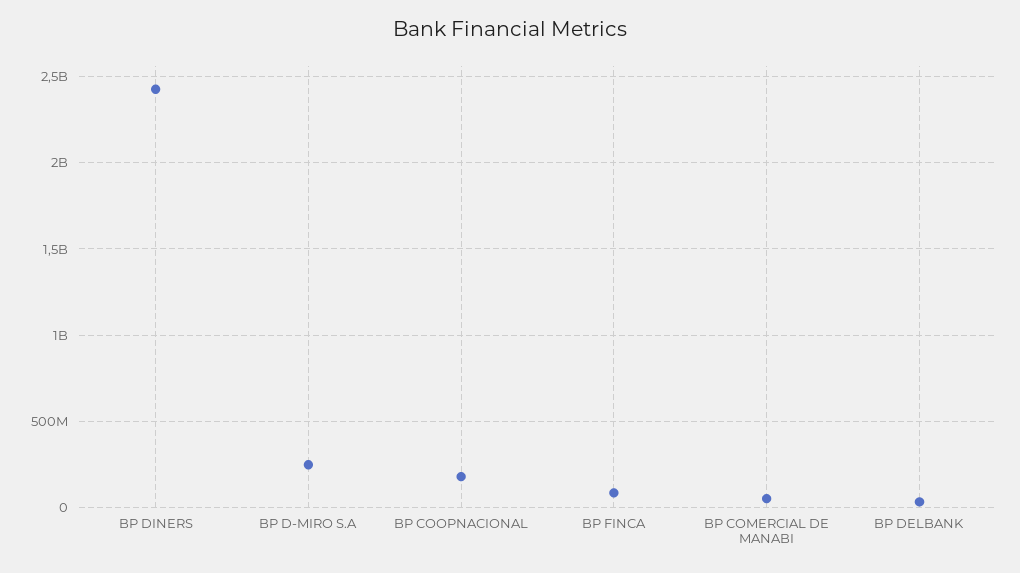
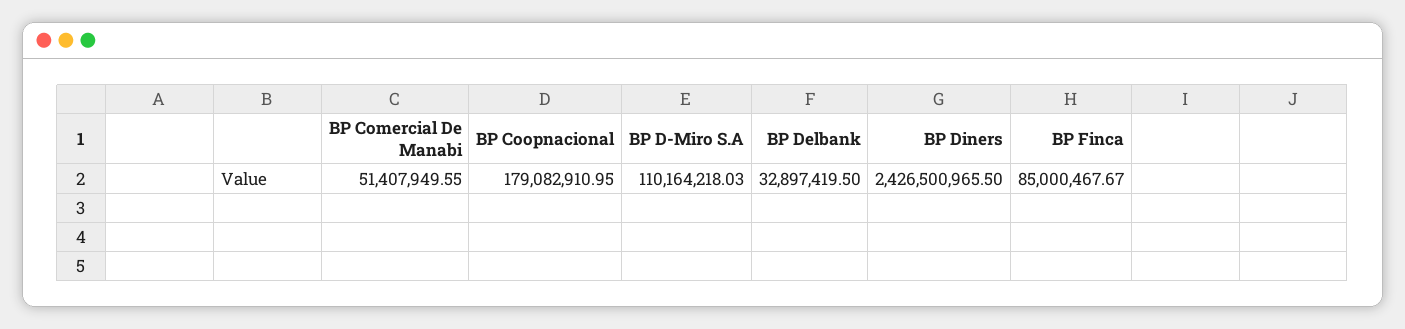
  {
    "BP DINERS": 2426500965.5,
-   "BP D-MIRO S.A": 250000000,
+   "BP D-MIRO S.A": 110164218.03,
    "BP COOPNACIONAL": 179082910.95,
    "BP FINCA": 85000467.67,
    "BP COMERCIAL DE MANABI": 51407949.55,
    "BP DELBANK": 32897419.5
  }

